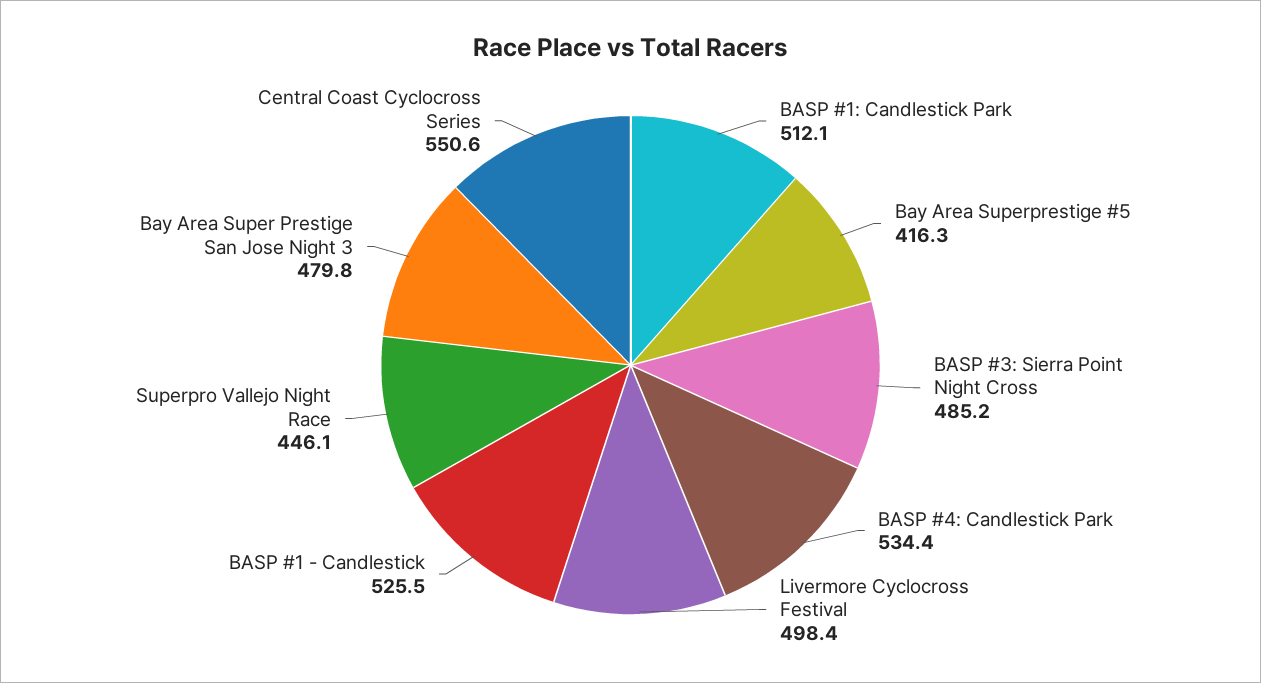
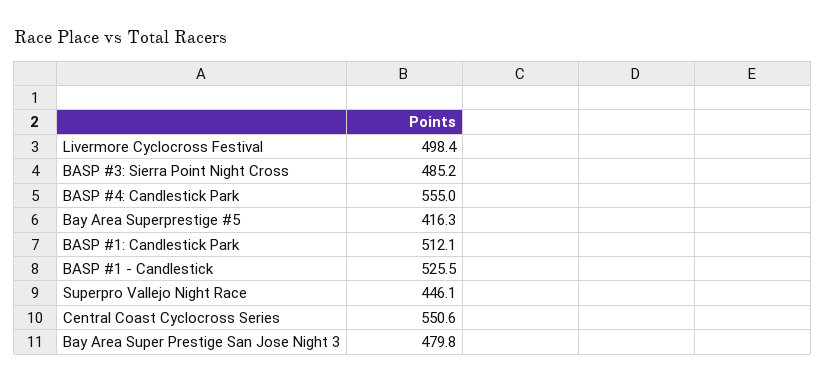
  {
    "BASP #1: Candlestick Park": 512.1,
    "Bay Area Superprestige #5": 416.3,
    "BASP #3: Sierra Point Night Cross": 485.2,
-   "BASP #4: Candlestick Park": 534.4,
+   "BASP #4: Candlestick Park": 555,
    "Livermore Cyclocross Festival": 498.4,
    "BASP #1 - Candlestick": 525.5,
    "Superpro Vallejo Night Race": 446.1,
    "Bay Area Super Prestige San Jose Night 3": 479.8,
    "Central Coast Cyclocross Series": 550.6
  }

